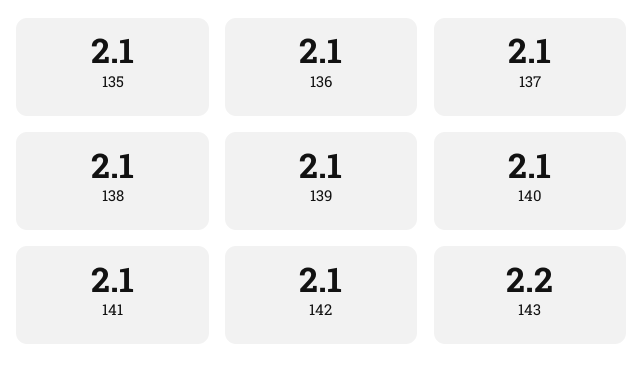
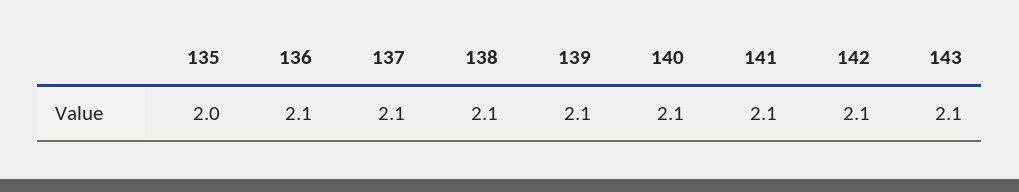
  {
-   "135": 2.1,
+   "135": 2,
    "136": 2.1,
    "137": 2.1,
    "138": 2.1,
    "139": 2.1,
    "140": 2.1,
    "141": 2.1,
    "142": 2.1,
-   "143": 2.2
+   "143": 2.1
  }

